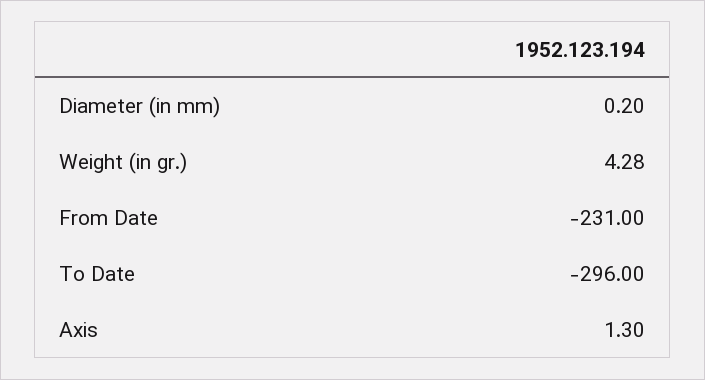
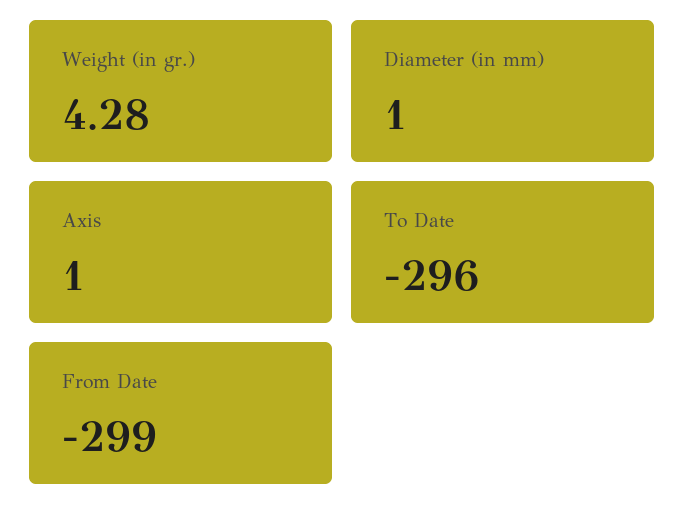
  {
-   "Diameter (in mm)": 0.2,
+   "Diameter (in mm)": 1,
    "Weight (in gr.)": 4.28,
-   "From Date": -231,
+   "From Date": -299,
    "To Date": -296,
-   "Axis": 1.3
+   "Axis": 1
  }

